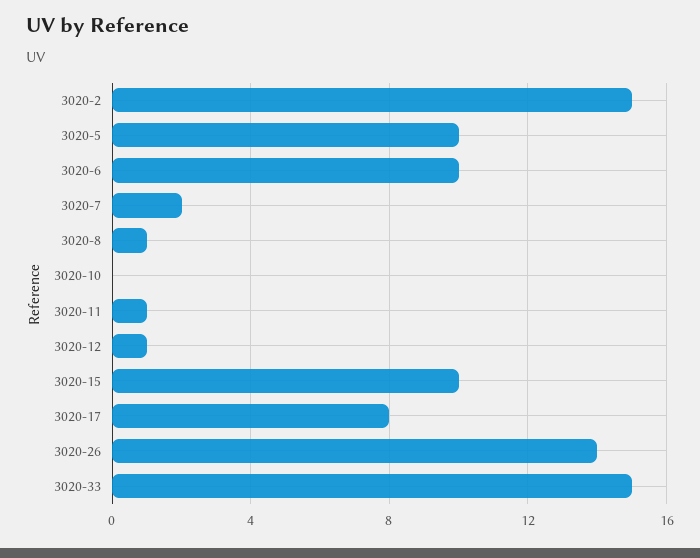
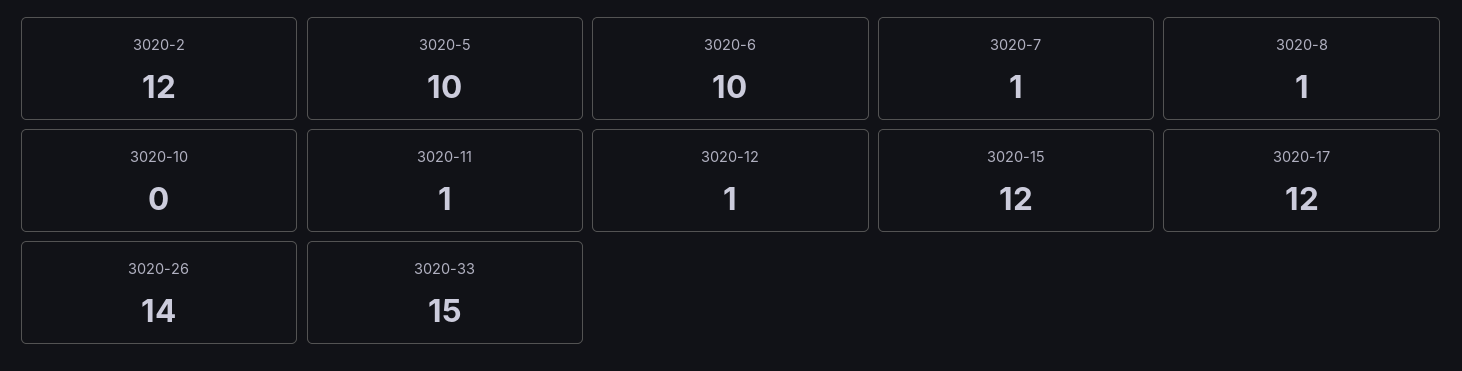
  {
-   "3020-2": 15,
+   "3020-2": 12,
    "3020-5": 10,
    "3020-6": 10,
-   "3020-7": 2,
+   "3020-7": 1,
    "3020-8": 1,
    "3020-10": 0,
    "3020-11": 1,
    "3020-12": 1,
-   "3020-15": 10,
+   "3020-15": 12,
-   "3020-17": 8,
+   "3020-17": 12,
    "3020-26": 14,
    "3020-33": 15
  }

